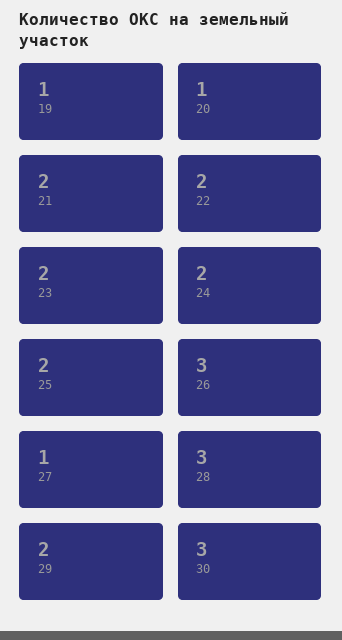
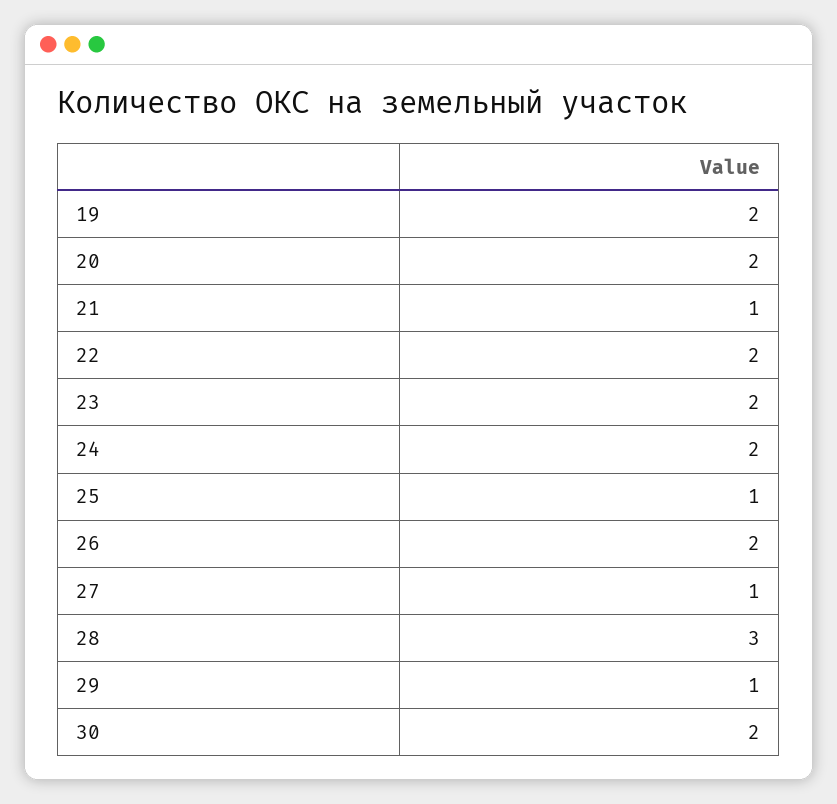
  {
-   "19": 1,
+   "19": 2,
-   "20": 1,
+   "20": 2,
-   "21": 2,
+   "21": 1,
    "22": 2,
    "23": 2,
    "24": 2,
-   "25": 2,
+   "25": 1,
-   "26": 3,
+   "26": 2,
    "27": 1,
    "28": 3,
-   "29": 2,
+   "29": 1,
-   "30": 3
+   "30": 2
  }

